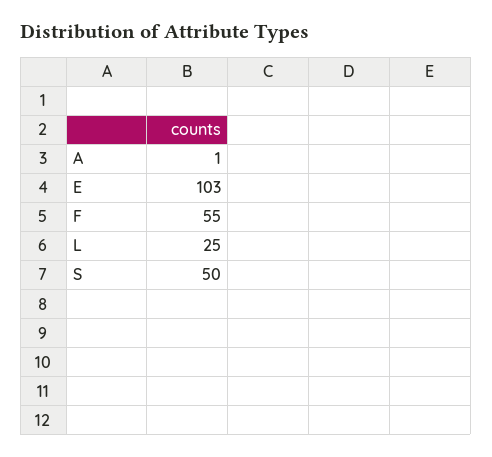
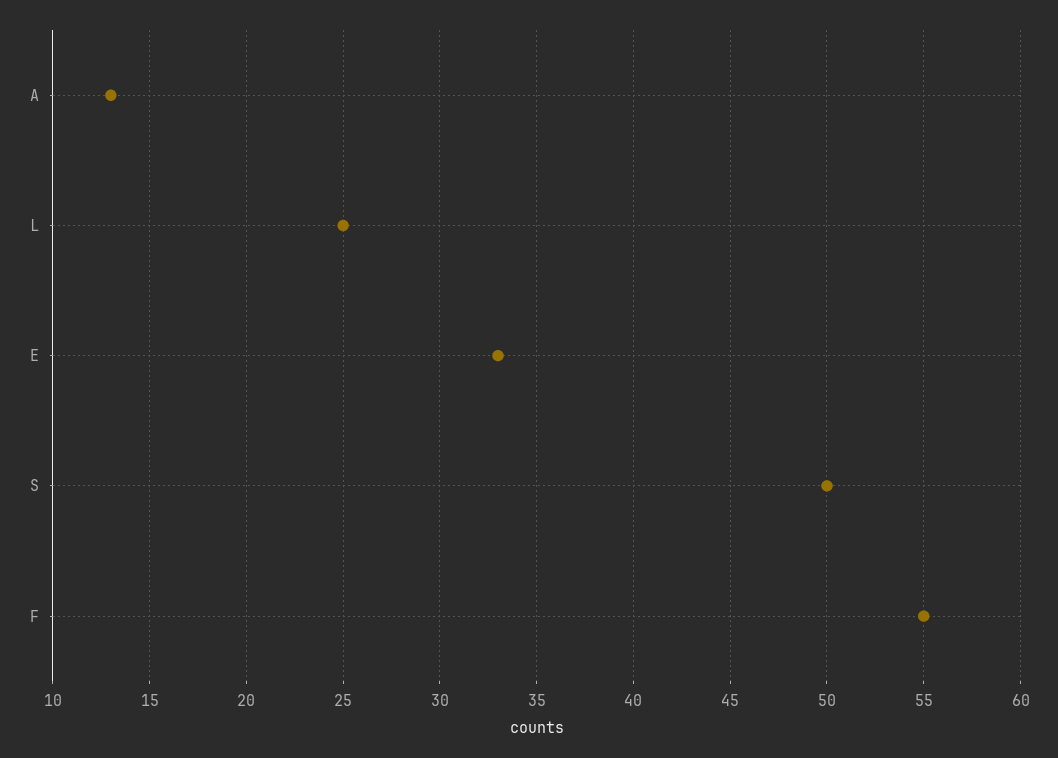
  {
-   "A": 1,
+   "A": 13,
-   "E": 103,
+   "E": 33,
    "F": 55,
    "L": 25,
    "S": 50
  }

